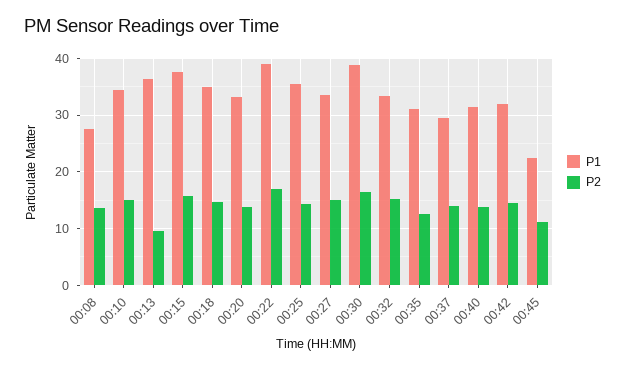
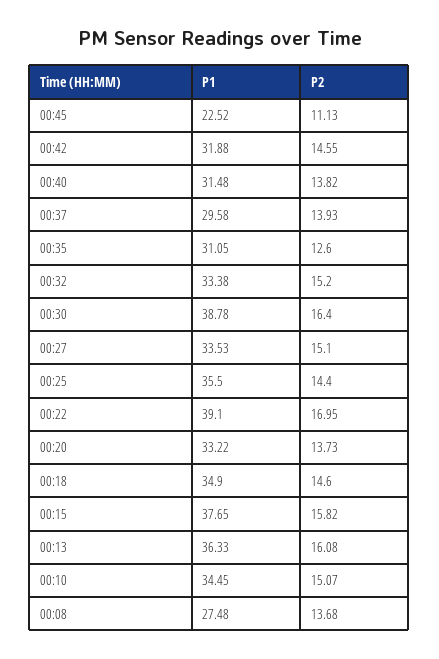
  {
    "P1": {
      "00:08": 27.48,
      "00:10": 34.45,
      "00:13": 36.33,
      "00:15": 37.65,
      "00:18": 34.9,
      "00:20": 33.22,
      "00:22": 39.1,
      "00:25": 35.5,
      "00:27": 33.53,
      "00:30": 38.78,
      "00:32": 33.38,
      "00:35": 31.05,
      "00:37": 29.58,
      "00:40": 31.48,
      "00:42": 31.88,
      "00:45": 22.52
    },
    "P2": {
      "00:08": 13.68,
      "00:10": 15.07,
-     "00:13": 10,
+     "00:13": 16.08,
      "00:15": 15.82,
      "00:18": 14.6,
      "00:20": 13.73,
      "00:22": 16.95,
      "00:25": 14.4,
      "00:27": 15.1,
      "00:30": 16.4,
      "00:32": 15.2,
      "00:35": 12.6,
      "00:37": 13.93,
      "00:40": 13.82,
      "00:42": 14.55,
      "00:45": 11.13
    }
  }

